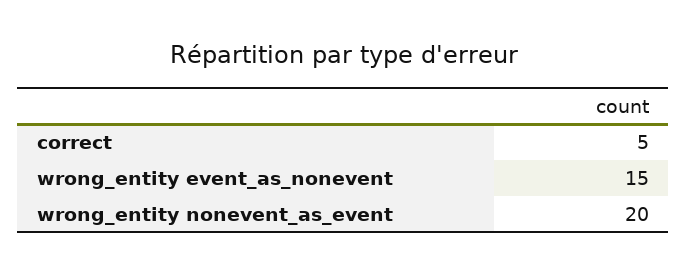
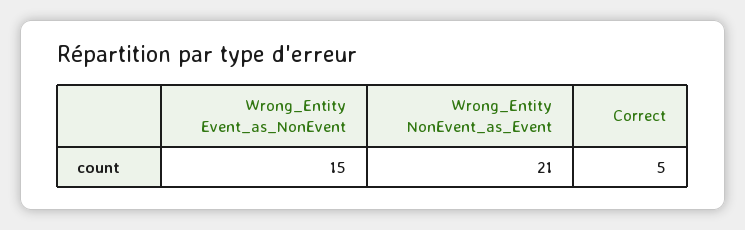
  {
    "correct": 5,
    "wrong_entity event_as_nonevent": 15,
-   "wrong_entity nonevent_as_event": 20
+   "wrong_entity nonevent_as_event": 21
  }

